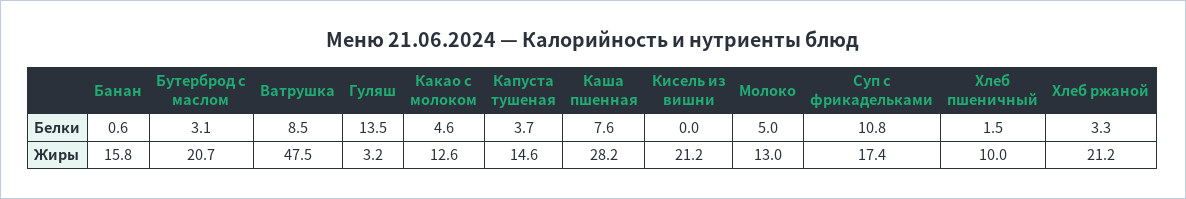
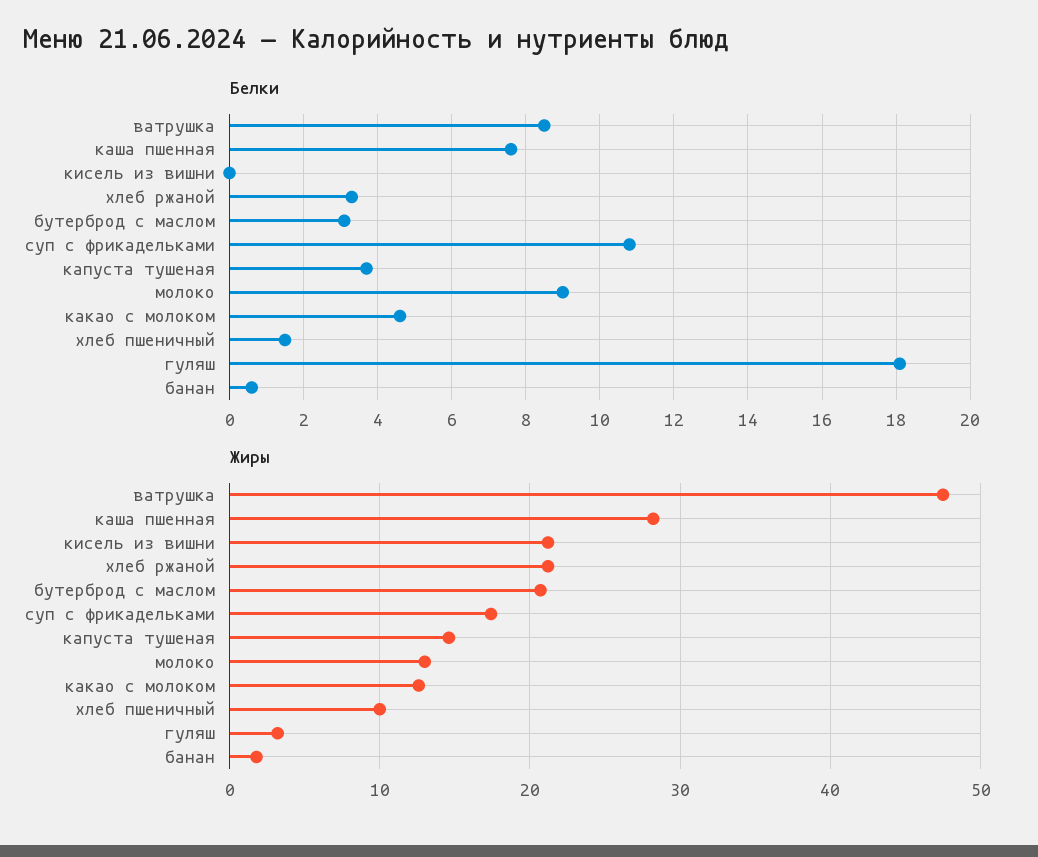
  {
    "Белки": {
      "Банан": 0.6,
      "Бутерброд с маслом": 3.1,
      "Ватрушка": 8.5,
-     "Гуляш": 13.5,
+     "Гуляш": 18,
      "Какао с молоком": 4.6,
      "Капуста тушеная": 3.7,
      "Каша пшенная": 7.6,
      "Кисель из вишни": 0,
-     "Молоко": 5,
+     "Молоко": 9,
      "Суп с фрикадельками": 10.8,
      "Хлеб пшеничный": 1.5,
      "Хлеб ржаной": 3.3
    },
    "Жиры": {
-     "Банан": 15.8,
+     "Банан": 2,
      "Бутерброд с маслом": 20.7,
      "Ватрушка": 47.5,
      "Гуляш": 3.2,
      "Какао с молоком": 12.6,
      "Капуста тушеная": 14.6,
      "Каша пшенная": 28.2,
      "Кисель из вишни": 21.2,
      "Молоко": 13,
      "Суп с фрикадельками": 17.4,
      "Хлеб пшеничный": 10,
      "Хлеб ржаной": 21.2
    }
  }

